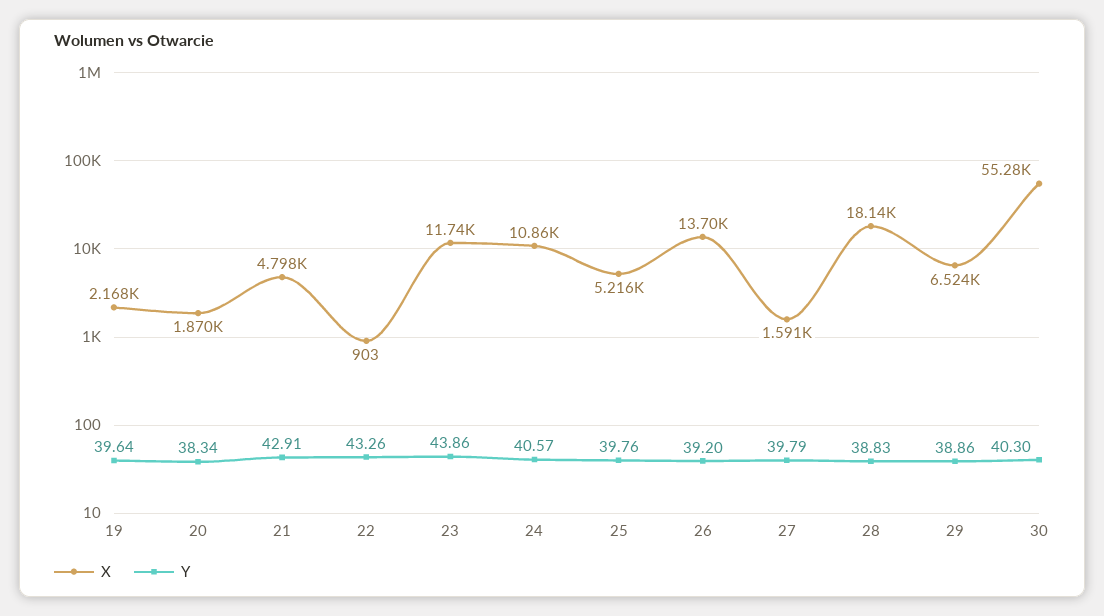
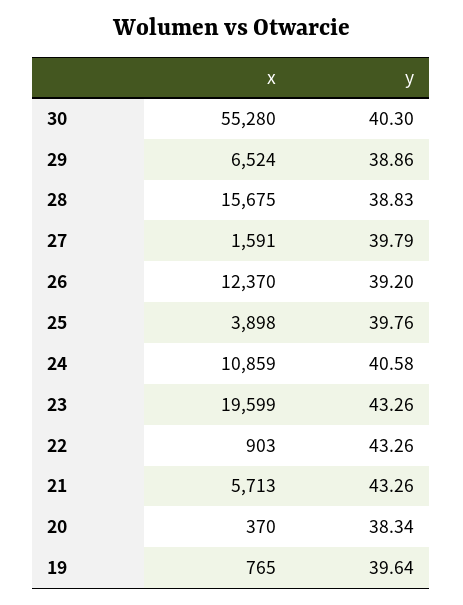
  {
    "X": {
-     "19": 2168,
+     "19": 765,
-     "20": 1870,
+     "20": 370,
-     "21": 4798,
+     "21": 5713,
      "22": 903,
-     "23": 11740,
+     "23": 19599,
      "24": 10859,
-     "25": 5216,
+     "25": 3898,
-     "26": 13700,
+     "26": 12370,
      "27": 1591,
-     "28": 18140,
+     "28": 15675,
      "29": 6524,
      "30": 55280
    },
    "Y": {
      "19": 39.64,
      "20": 38.34,
-     "21": 42.91,
+     "21": 43.26,
      "22": 43.26,
-     "23": 43.86,
+     "23": 43.26,
-     "24": 40.57,
+     "24": 40.58,
      "25": 39.76,
      "26": 39.2,
      "27": 39.79,
      "28": 38.83,
      "29": 38.86,
      "30": 40.3
    }
  }

